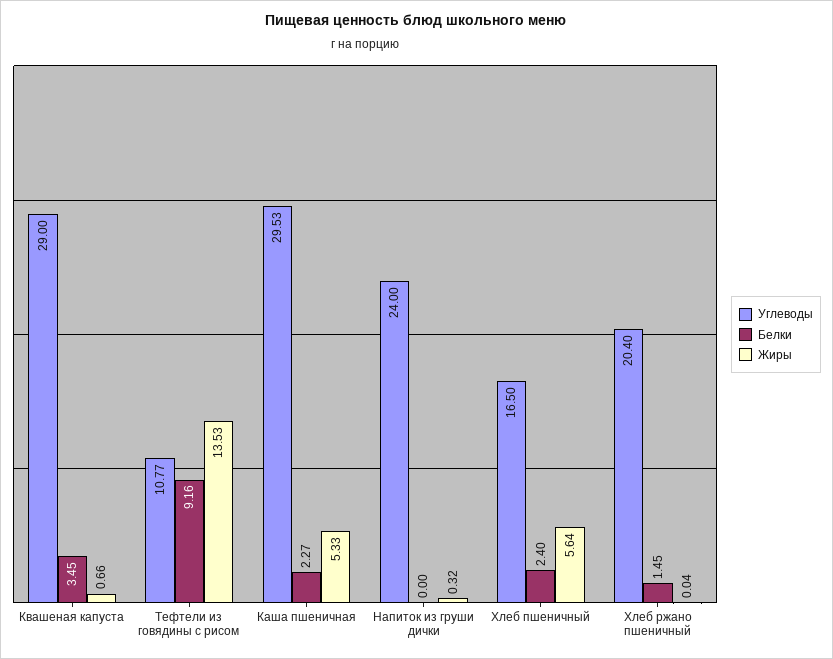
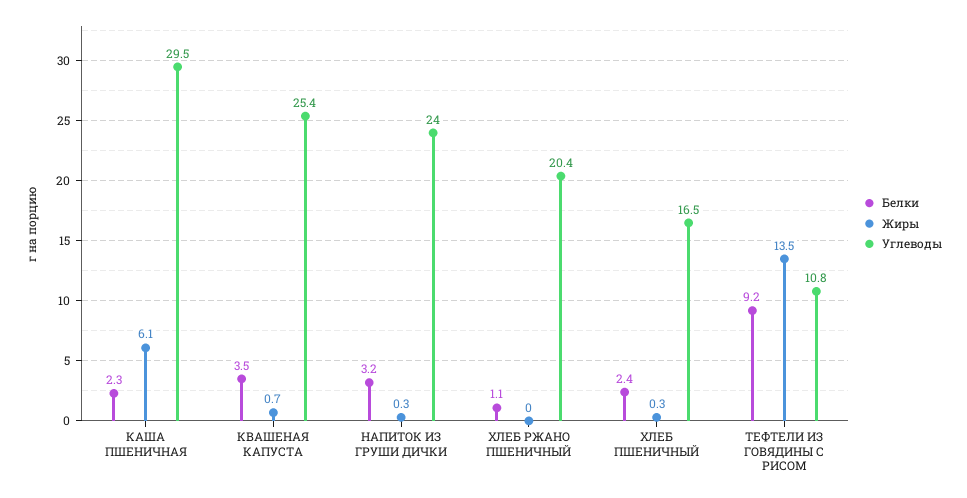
  {
    "Углеводы": {
-     "Квашеная капуста": 29,
+     "Квашеная капуста": 25.4,
      "Тефтели из говядины с рисом": 10.77,
      "Каша пшеничная": 29.53,
      "Напиток из груши дички": 24,
      "Хлеб пшеничный": 16.5,
      "Хлеб ржано пшеничный": 20.4
    },
    "Белки": {
      "Квашеная капуста": 3.45,
      "Тефтели из говядины с рисом": 9.16,
      "Каша пшеничная": 2.27,
-     "Напиток из груши дички": 0,
+     "Напиток из груши дички": 3.2,
      "Хлеб пшеничный": 2.4,
-     "Хлеб ржано пшеничный": 1.45
+     "Хлеб ржано пшеничный": 1.1
    },
    "Жиры": {
      "Квашеная капуста": 0.66,
      "Тефтели из говядины с рисом": 13.53,
-     "Каша пшеничная": 5.33,
+     "Каша пшеничная": 6.1,
      "Напиток из груши дички": 0.32,
-     "Хлеб пшеничный": 5.64,
+     "Хлеб пшеничный": 0.3,
      "Хлеб ржано пшеничный": 0.04
    }
  }

